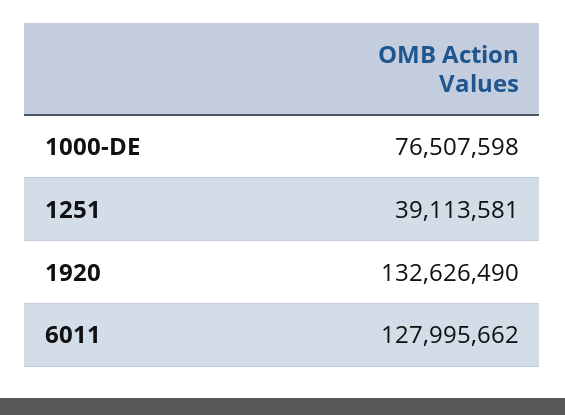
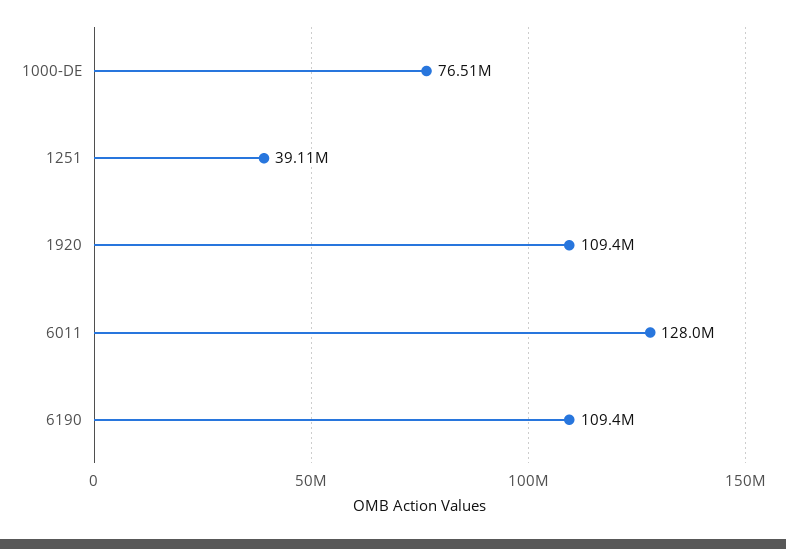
  {
    "1000-DE": 76507598,
    "1251": 39113581,
-   "1920": 132626490,
+   "1920": 109400000,
-   "6011": 127995662
+   "6011": 127995662,
+   "6190": 109400000
  }

